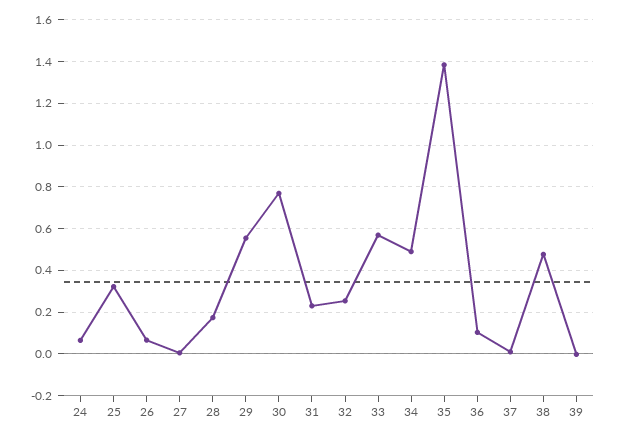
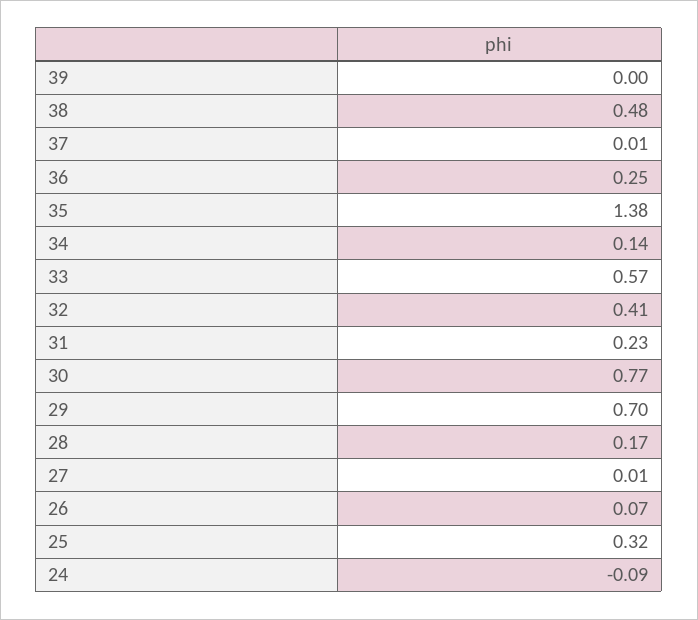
  {
-   "24": 0.05,
+   "24": -0.09,
    "25": 0.32,
    "26": 0.07,
    "27": 0.01,
    "28": 0.17,
-   "29": 0.55,
+   "29": 0.7,
    "30": 0.77,
    "31": 0.23,
-   "32": 0.25,
+   "32": 0.41,
    "33": 0.57,
-   "34": 0.5,
+   "34": 0.14,
    "35": 1.38,
-   "36": 0.1,
+   "36": 0.25,
    "37": 0.01,
    "38": 0.48,
    "39": 0
  }

